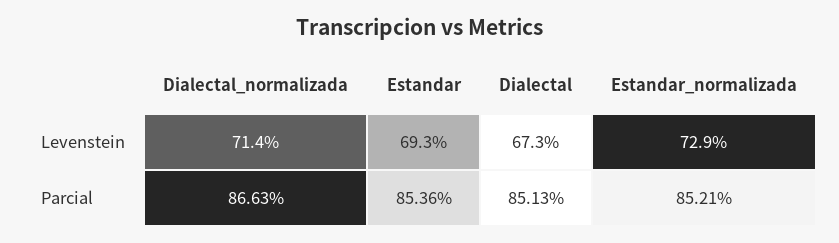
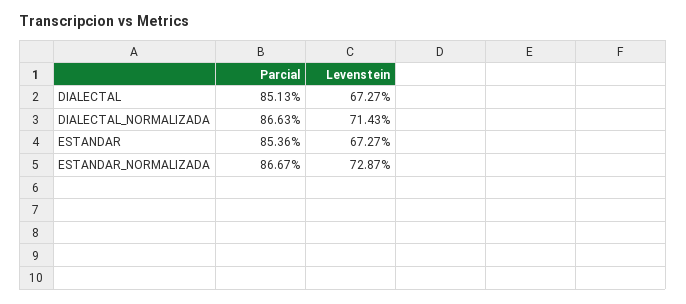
  {
    "Dialectal_normalizada": {
      "Levenstein": 71.43,
      "Parcial": 86.63
    },
    "Estandar": {
-     "Levenstein": 69.3,
+     "Levenstein": 67.27,
      "Parcial": 85.36
    },
    "Dialectal": {
      "Levenstein": 67.27,
      "Parcial": 85.13
    },
    "Estandar_normalizada": {
      "Levenstein": 72.87,
-     "Parcial": 85.21
+     "Parcial": 86.67
    }
  }

